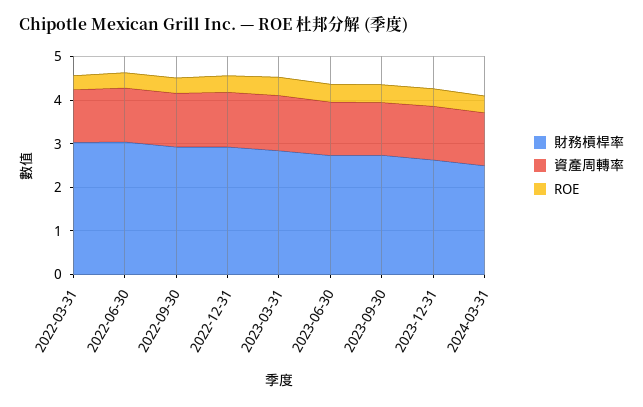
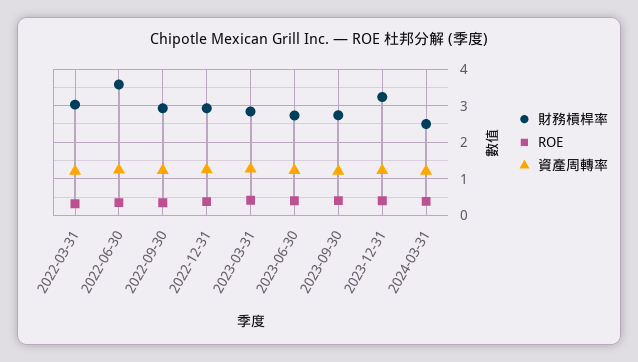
  {
    "財務槓桿率": {
      "2022-03-31": 3,
-     "2022-06-30": 3,
+     "2022-06-30": 3.6,
      "2022-09-30": 3,
      "2022-12-31": 3,
      "2023-03-31": 2.8,
      "2023-06-30": 2.8,
      "2023-09-30": 2.8,
-     "2023-12-31": 2.6,
+     "2023-12-31": 3.2,
      "2024-03-31": 2.6
    },
    "資產周轉率": {
      "2022-03-31": 1.2,
      "2022-06-30": 1.2,
      "2022-09-30": 1.2,
      "2022-12-31": 1.2,
      "2023-03-31": 1.2,
      "2023-06-30": 1.2,
      "2023-09-30": 1.2,
      "2023-12-31": 1.2,
      "2024-03-31": 1.2
    },
    "ROE": {
      "2022-03-31": 0.4,
      "2022-06-30": 0.4,
      "2022-09-30": 0.4,
      "2022-12-31": 0.4,
      "2023-03-31": 0.4,
      "2023-06-30": 0.4,
      "2023-09-30": 0.4,
      "2023-12-31": 0.4,
      "2024-03-31": 0.4
    }
  }

